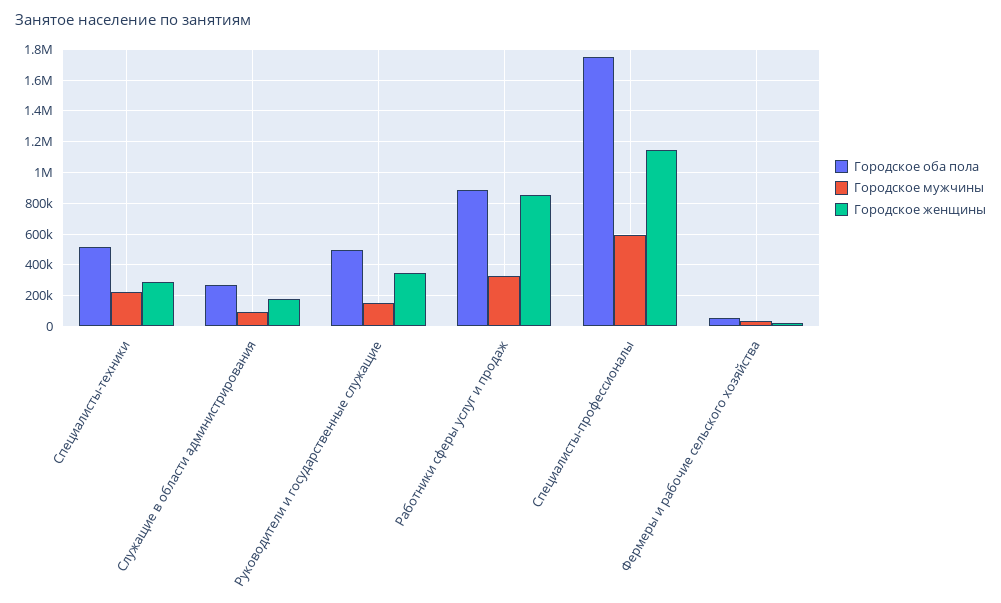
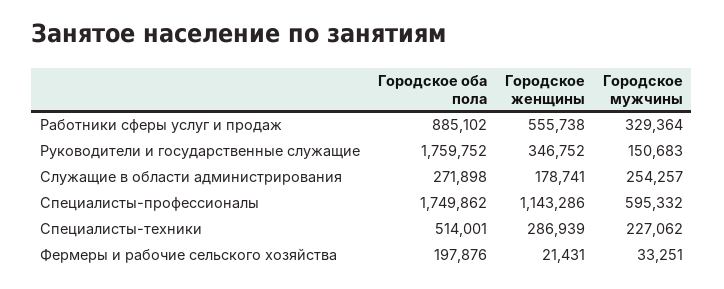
  {
    "Городское оба пола": {
      "Специалисты-техники": 514001,
      "Служащие в области администрирования": 271898,
-     "Руководители и государственные служащие": 500000,
+     "Руководители и государственные служащие": 1759752,
      "Работники сферы услуг и продаж": 885102,
      "Специалисты-профессионалы": 1749862,
-     "Фермеры и рабочие сельского хозяйства": 50000
+     "Фермеры и рабочие сельского хозяйства": 197876
    },
    "Городское мужчины": {
      "Специалисты-техники": 227062,
-     "Служащие в области администрирования": 100000,
+     "Служащие в области администрирования": 254257,
      "Руководители и государственные служащие": 150683,
      "Работники сферы услуг и продаж": 329364,
      "Специалисты-профессионалы": 595332,
      "Фермеры и рабочие сельского хозяйства": 33251
    },
    "Городское женщины": {
      "Специалисты-техники": 286939,
      "Служащие в области администрирования": 178741,
      "Руководители и государственные служащие": 346752,
-     "Работники сферы услуг и продаж": 850000,
+     "Работники сферы услуг и продаж": 555738,
      "Специалисты-профессионалы": 1143286,
      "Фермеры и рабочие сельского хозяйства": 21431
    }
  }

